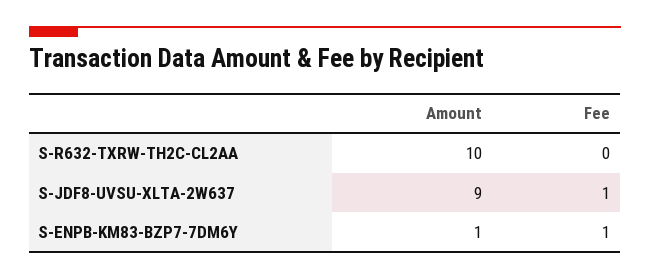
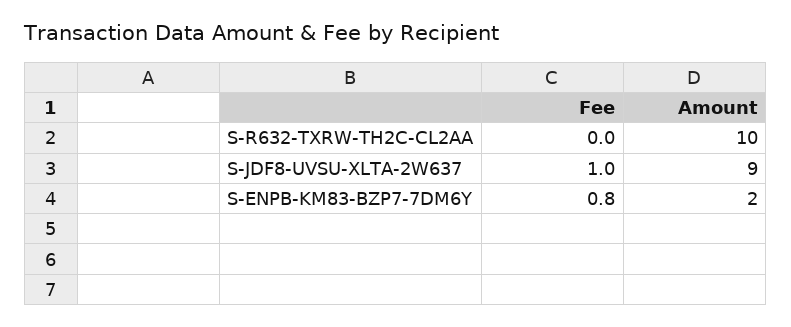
  {
    "Amount": {
      "S-R632-TXRW-TH2C-CL2AA": 10,
      "S-JDF8-UVSU-XLTA-2W637": 9,
-     "S-ENPB-KM83-BZP7-7DM6Y": 1
+     "S-ENPB-KM83-BZP7-7DM6Y": 2
    },
    "Fee": {
      "S-R632-TXRW-TH2C-CL2AA": 0,
      "S-JDF8-UVSU-XLTA-2W637": 1,
-     "S-ENPB-KM83-BZP7-7DM6Y": 1
+     "S-ENPB-KM83-BZP7-7DM6Y": 0.8
    }
  }

